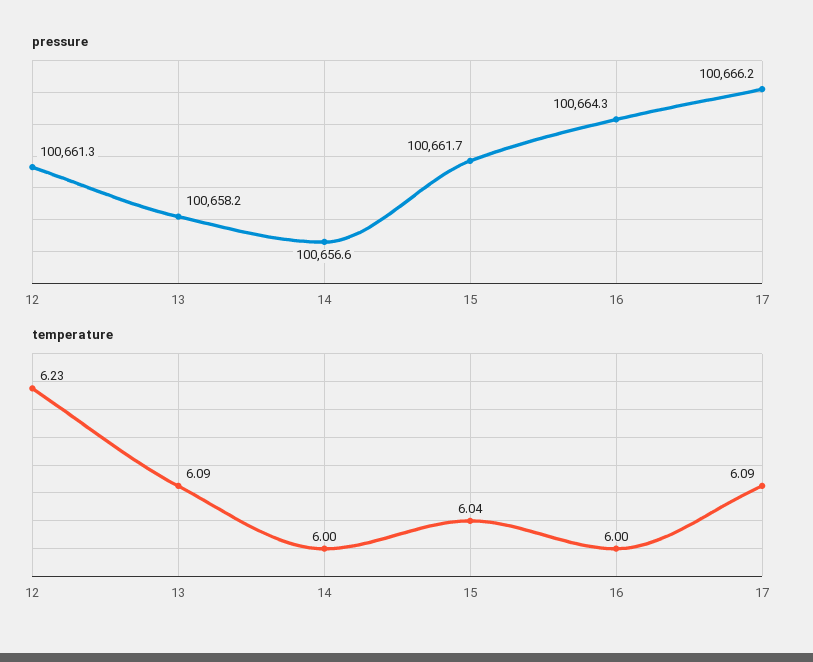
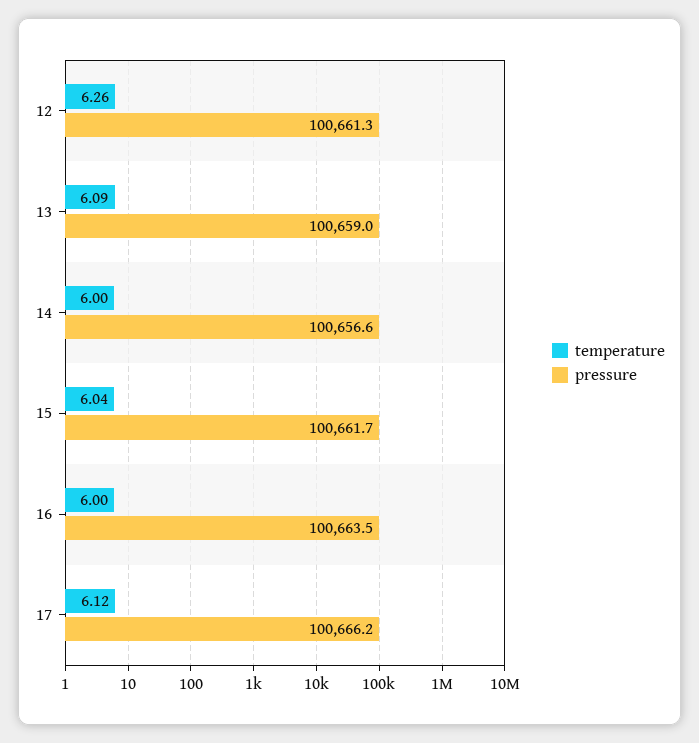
  {
    "pressure": {
      "12": 100661.3,
-     "13": 100658.2,
+     "13": 100659,
      "14": 100656.6,
      "15": 100661.7,
-     "16": 100664.3,
+     "16": 100663.5,
      "17": 100666.2
    },
    "temperature": {
-     "12": 6.23,
+     "12": 6.26,
      "13": 6.09,
      "14": 6,
      "15": 6.04,
      "16": 6,
-     "17": 6.09
+     "17": 6.12
    }
  }

